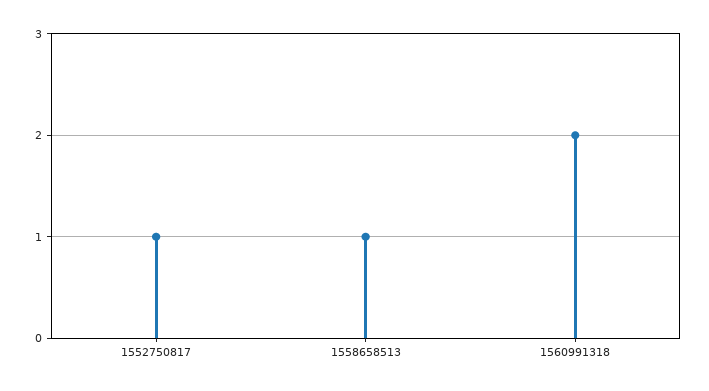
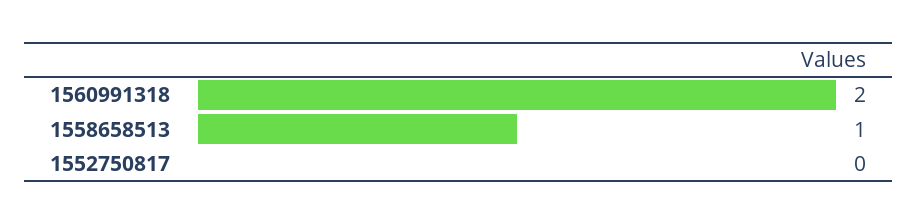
  {
-   "1552750817": 1,
+   "1552750817": 0,
    "1558658513": 1,
    "1560991318": 2
  }

